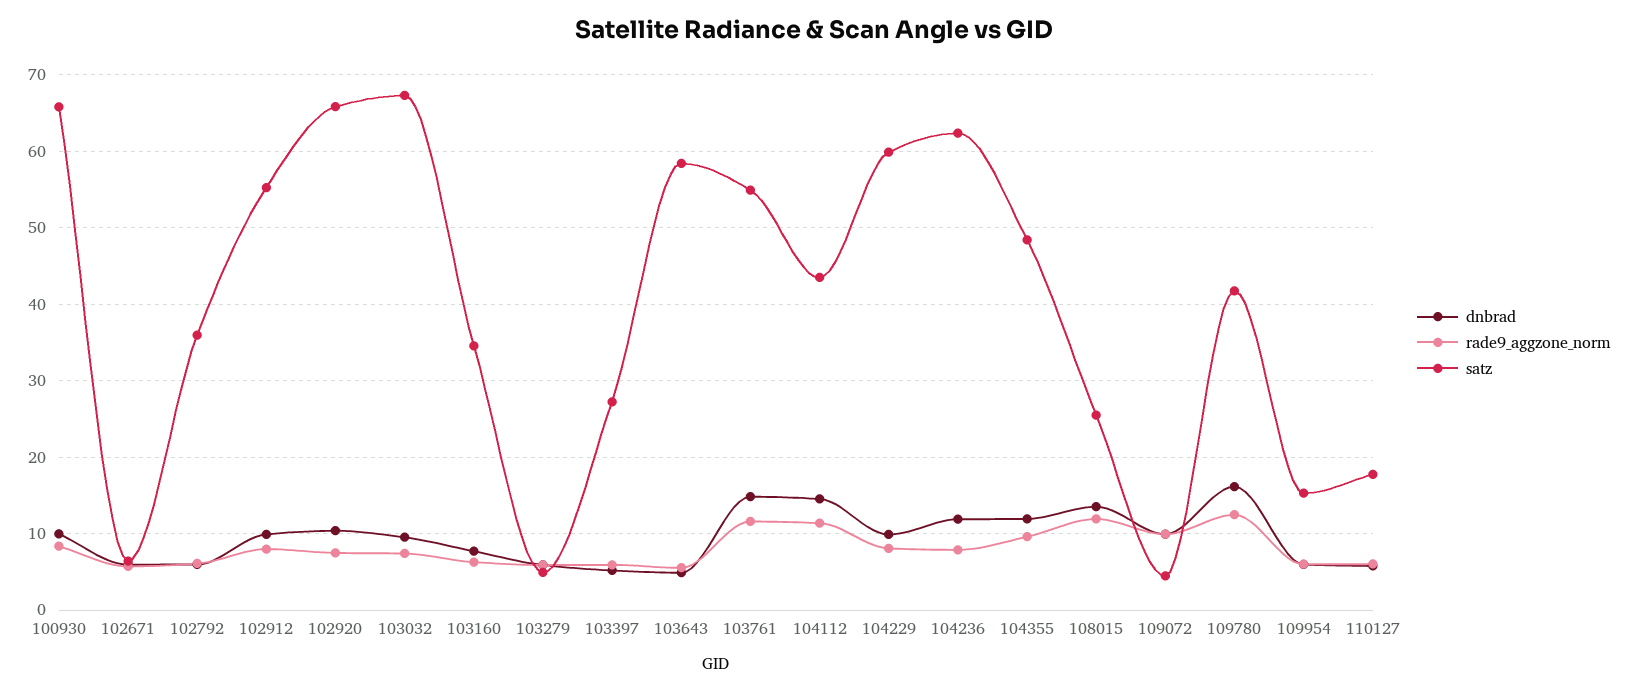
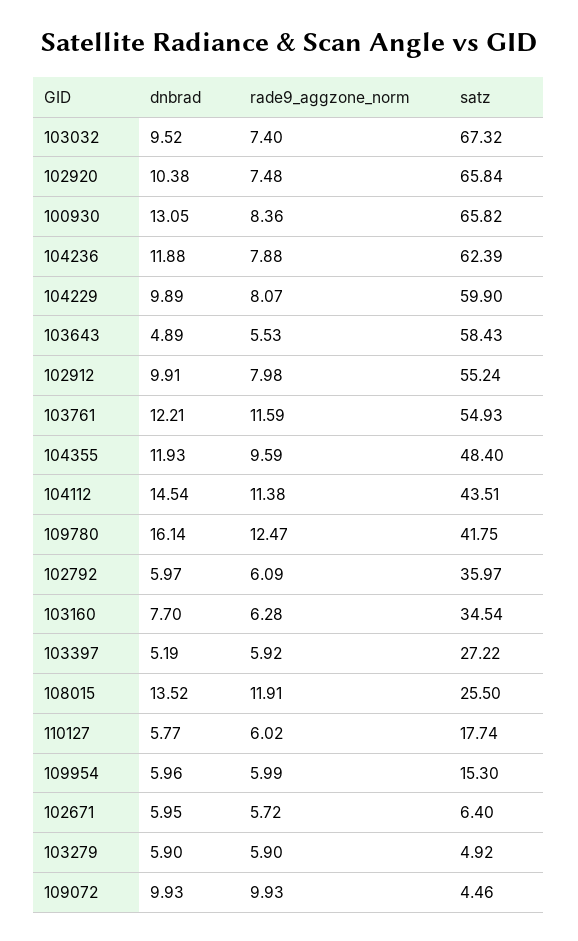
  {
    "dnbrad": {
-     "100930": 10,
+     "100930": 13.05,
      "102671": 5.95,
      "102792": 5.97,
      "102912": 9.91,
      "102920": 10.38,
      "103032": 9.52,
      "103160": 7.7,
      "103279": 5.9,
      "103397": 5.19,
      "103643": 4.89,
-     "103761": 15,
+     "103761": 12.21,
      "104112": 14.54,
      "104229": 9.89,
      "104236": 11.88,
      "104355": 11.93,
      "108015": 13.52,
      "109072": 9.93,
      "109780": 16.14,
      "109954": 5.96,
      "110127": 5.77
    },
    "rade9_aggzone_norm": {
      "100930": 8.36,
      "102671": 5.72,
      "102792": 6.09,
      "102912": 7.98,
      "102920": 7.48,
      "103032": 7.4,
      "103160": 6.28,
      "103279": 5.9,
      "103397": 5.92,
      "103643": 5.53,
      "103761": 11.59,
      "104112": 11.38,
      "104229": 8.07,
      "104236": 7.88,
      "104355": 9.59,
      "108015": 11.91,
      "109072": 9.93,
      "109780": 12.47,
      "109954": 5.99,
      "110127": 6.02
    },
    "satz": {
      "100930": 65.82,
      "102671": 6.4,
      "102792": 35.97,
      "102912": 55.24,
      "102920": 65.84,
      "103032": 67.32,
      "103160": 34.54,
      "103279": 4.92,
      "103397": 27.22,
      "103643": 58.43,
      "103761": 54.93,
      "104112": 43.51,
      "104229": 59.9,
      "104236": 62.39,
      "104355": 48.4,
      "108015": 25.5,
      "109072": 4.46,
      "109780": 41.75,
      "109954": 15.3,
      "110127": 17.74
    }
  }

